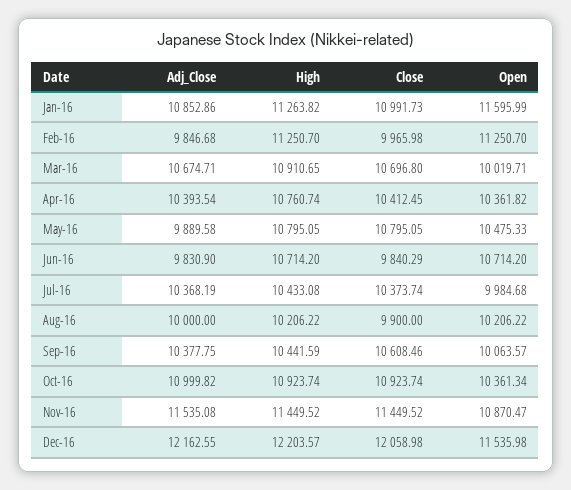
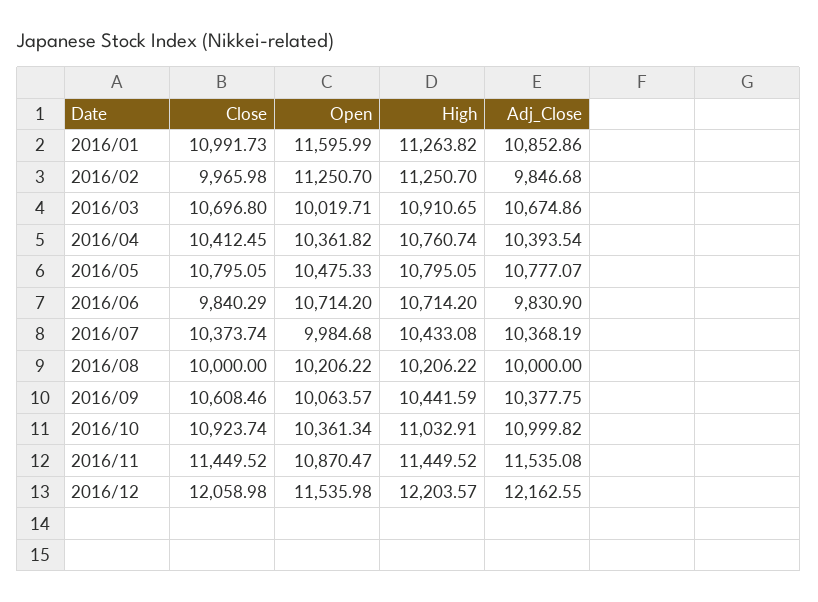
  {
    "Adj_Close": {
      "Jan-16": 10852.86,
      "Feb-16": 9846.68,
-     "Mar-16": 10674.71,
+     "Mar-16": 10674.86,
      "Apr-16": 10393.54,
-     "May-16": 9889.58,
+     "May-16": 10777.07,
      "Jun-16": 9830.9,
      "Jul-16": 10368.19,
      "Aug-16": 10000,
      "Sep-16": 10377.75,
      "Oct-16": 10999.82,
      "Nov-16": 11535.08,
      "Dec-16": 12162.55
    },
    "High": {
      "Jan-16": 11263.82,
      "Feb-16": 11250.7,
      "Mar-16": 10910.65,
      "Apr-16": 10760.74,
      "May-16": 10795.05,
      "Jun-16": 10714.2,
      "Jul-16": 10433.08,
      "Aug-16": 10206.22,
      "Sep-16": 10441.59,
-     "Oct-16": 10923.74,
+     "Oct-16": 11032.91,
      "Nov-16": 11449.52,
      "Dec-16": 12203.57
    },
    "Close": {
      "Jan-16": 10991.73,
      "Feb-16": 9965.98,
      "Mar-16": 10696.8,
      "Apr-16": 10412.45,
      "May-16": 10795.05,
      "Jun-16": 9840.29,
      "Jul-16": 10373.74,
-     "Aug-16": 9900,
+     "Aug-16": 10000,
      "Sep-16": 10608.46,
      "Oct-16": 10923.74,
      "Nov-16": 11449.52,
      "Dec-16": 12058.98
    },
    "Open": {
      "Jan-16": 11595.99,
      "Feb-16": 11250.7,
      "Mar-16": 10019.71,
      "Apr-16": 10361.82,
      "May-16": 10475.33,
      "Jun-16": 10714.2,
      "Jul-16": 9984.68,
      "Aug-16": 10206.22,
      "Sep-16": 10063.57,
      "Oct-16": 10361.34,
      "Nov-16": 10870.47,
      "Dec-16": 11535.98
    }
  }

